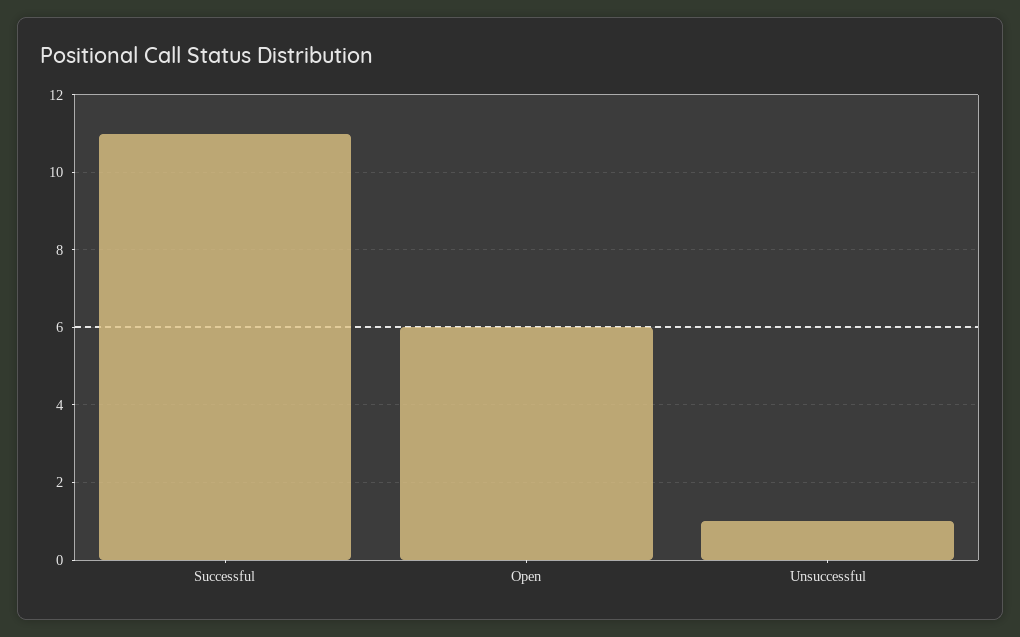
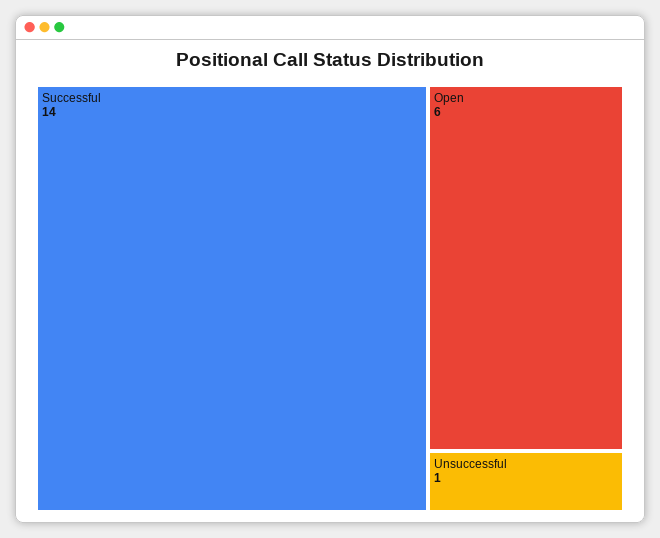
  {
-   "Successful": 11,
+   "Successful": 14,
    "Open": 6,
    "Unsuccessful": 1
  }

